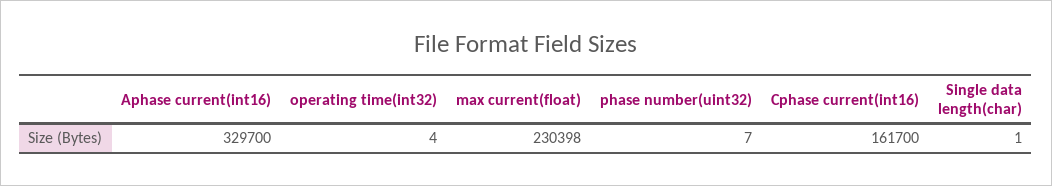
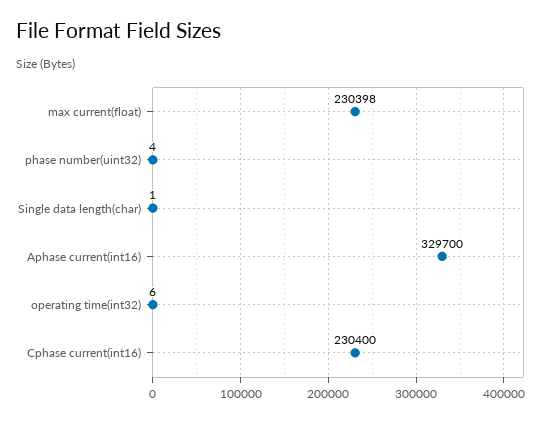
  {
    "Aphase current(int16)": 329700,
-   "operating time(int32)": 4,
+   "operating time(int32)": 6,
    "max current(float)": 230398,
-   "phase number(uint32)": 7,
+   "phase number(uint32)": 4,
-   "Cphase current(int16)": 161700,
+   "Cphase current(int16)": 230400,
    "Single data length(char)": 1
  }

